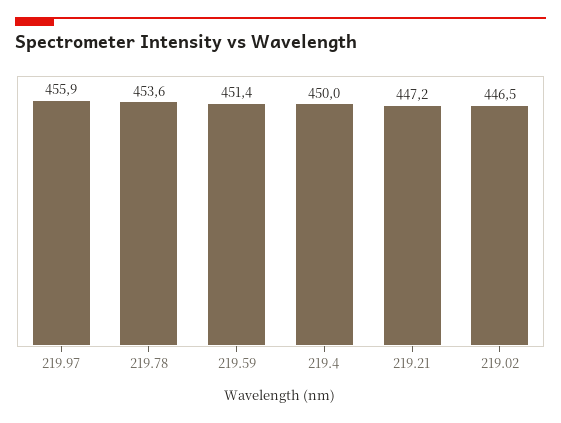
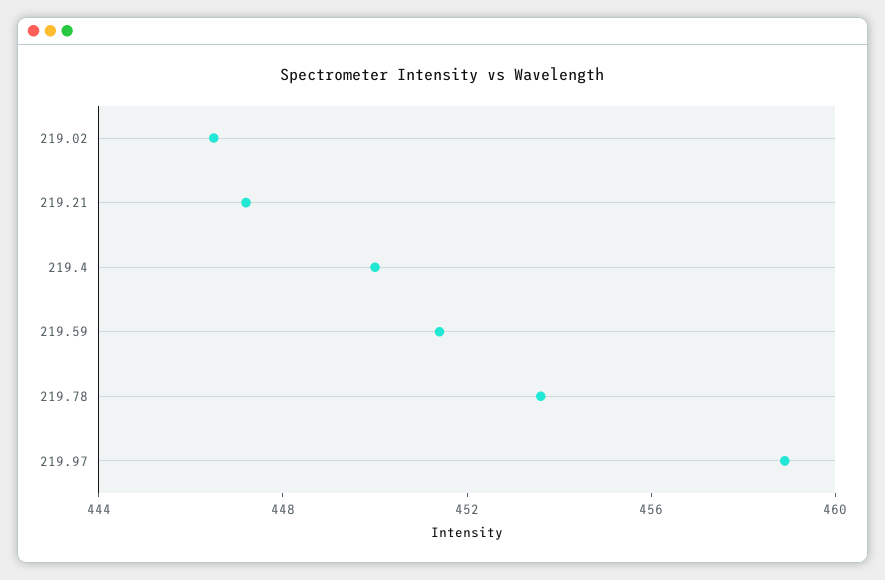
  {
-   "219.97": 455.9,
+   "219.97": 459,
    "219.78": 453.6,
    "219.59": 451.4,
    "219.4": 450,
    "219.21": 447.2,
    "219.02": 446.5
  }

